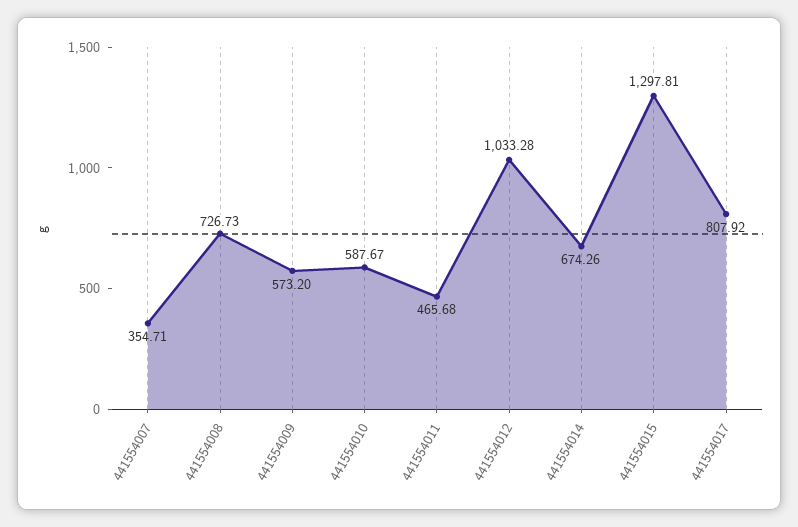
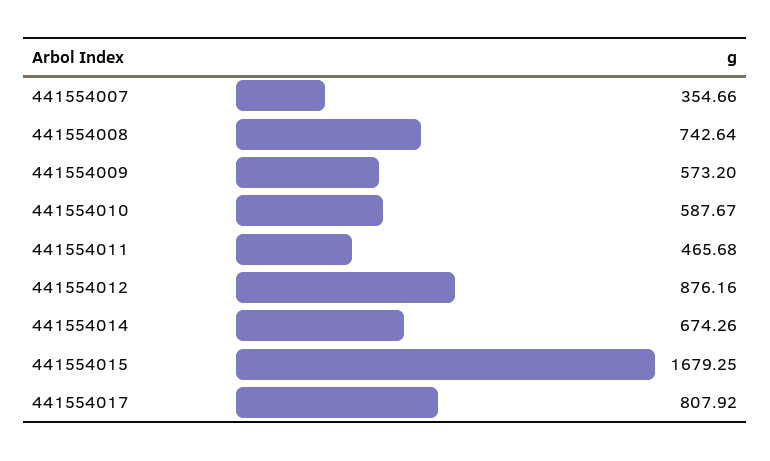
  {
-   "441554007": 354.71,
+   "441554007": 354.66,
-   "441554008": 726.73,
+   "441554008": 742.64,
    "441554009": 573.2,
    "441554010": 587.67,
    "441554011": 465.68,
-   "441554012": 1033.28,
+   "441554012": 876.16,
    "441554014": 674.26,
-   "441554015": 1297.81,
+   "441554015": 1679.25,
    "441554017": 807.92
  }

